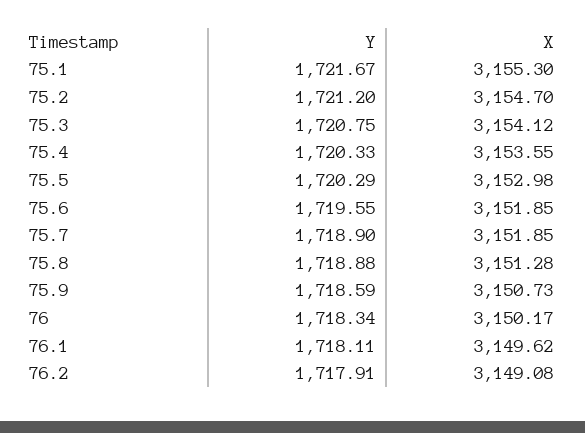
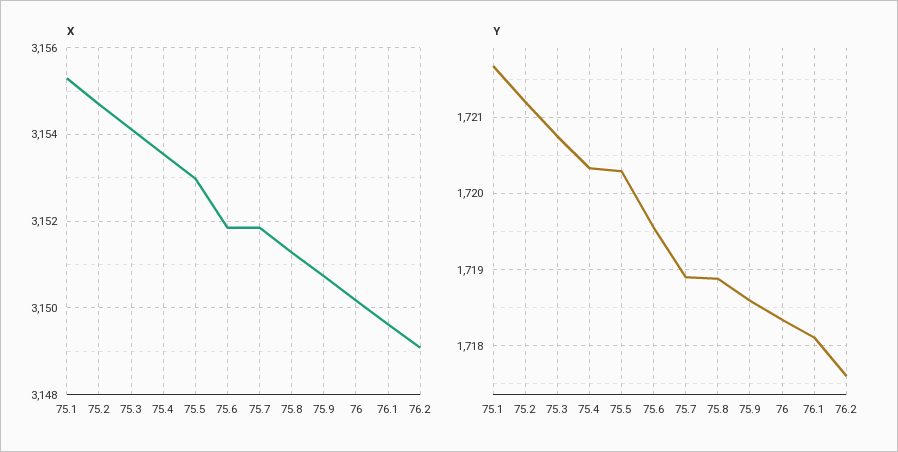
  {
    "Y": {
      "75.1": 1721.67,
      "75.2": 1721.2,
      "75.3": 1720.75,
      "75.4": 1720.33,
      "75.5": 1720.29,
      "75.6": 1719.55,
      "75.7": 1718.9,
      "75.8": 1718.88,
      "75.9": 1718.59,
      "76": 1718.34,
      "76.1": 1718.11,
-     "76.2": 1717.91
+     "76.2": 1717.6
    },
    "X": {
      "75.1": 3155.3,
      "75.2": 3154.7,
      "75.3": 3154.12,
      "75.4": 3153.55,
      "75.5": 3152.98,
      "75.6": 3151.85,
      "75.7": 3151.85,
      "75.8": 3151.28,
      "75.9": 3150.73,
      "76": 3150.17,
      "76.1": 3149.62,
      "76.2": 3149.08
    }
  }

